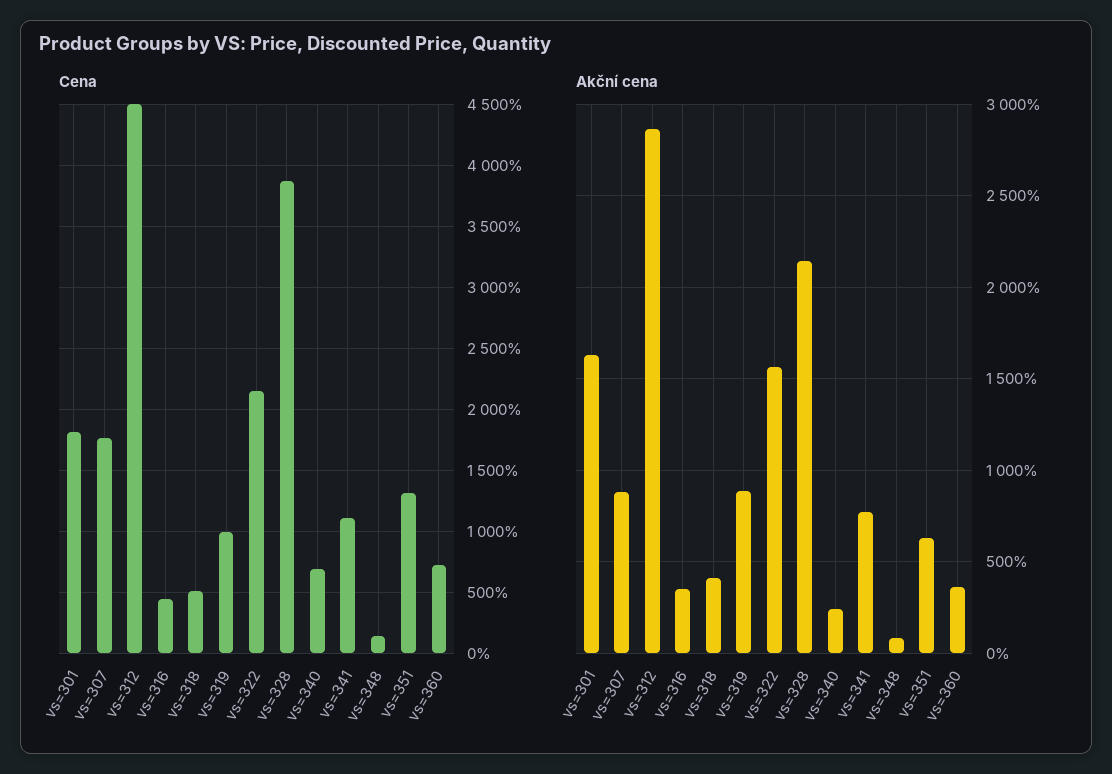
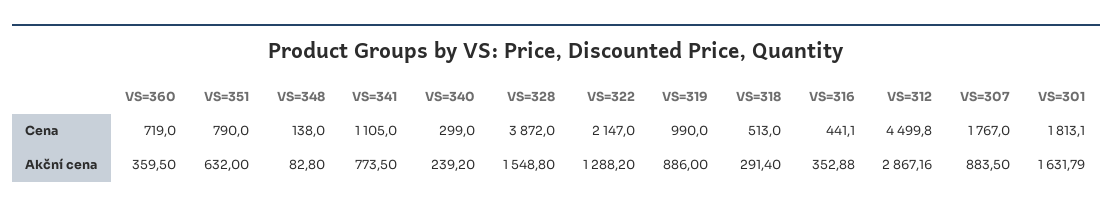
  {
    "Cena": {
      "vs=301": 1813.1,
      "vs=307": 1767,
      "vs=312": 4499.8,
      "vs=316": 441.1,
      "vs=318": 513,
      "vs=319": 990,
      "vs=322": 2147,
      "vs=328": 3872,
-     "vs=340": 700,
+     "vs=340": 299,
      "vs=341": 1105,
      "vs=348": 138,
-     "vs=351": 1300,
+     "vs=351": 790,
      "vs=360": 719
    },
    "Akční cena": {
      "vs=301": 1631.79,
      "vs=307": 883.5,
      "vs=312": 2867.16,
      "vs=316": 352.88,
-     "vs=318": 400,
+     "vs=318": 291.4,
      "vs=319": 886,
-     "vs=322": 1550,
+     "vs=322": 1288.2,
-     "vs=328": 2150,
+     "vs=328": 1548.8,
      "vs=340": 239.2,
      "vs=341": 773.5,
      "vs=348": 82.8,
      "vs=351": 632,
      "vs=360": 359.5
    }
  }

